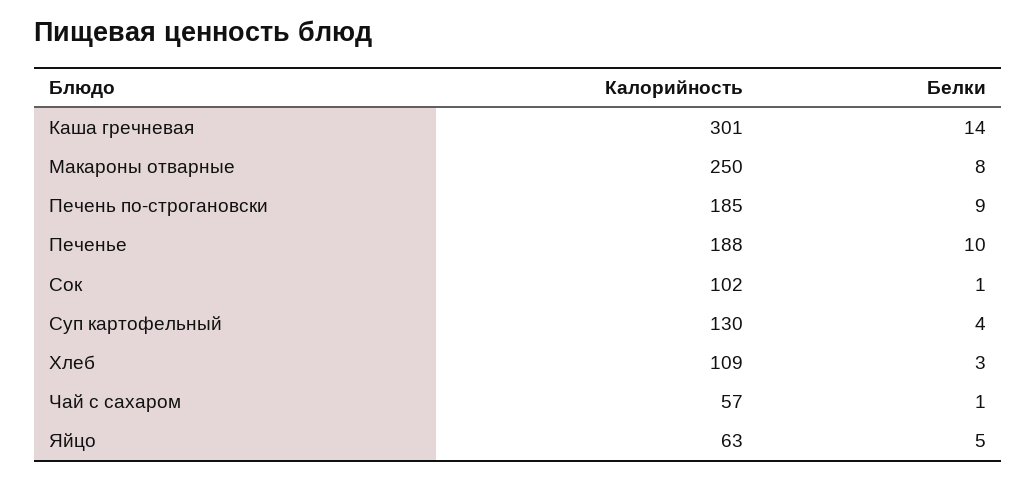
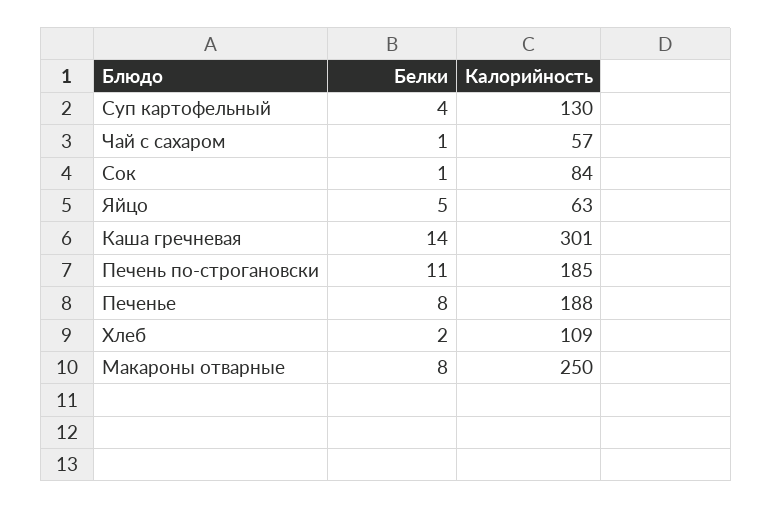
  {
    "Калорийность": {
      "Каша гречневая": 301,
      "Макароны отварные": 250,
      "Печень по-строгановски": 185,
      "Печенье": 188,
-     "Сок": 102,
+     "Сок": 84,
      "Суп картофельный": 130,
      "Хлеб": 109,
      "Чай с сахаром": 57,
      "Яйцо": 63
    },
    "Белки": {
      "Каша гречневая": 14,
      "Макароны отварные": 8,
-     "Печень по-строгановски": 9,
+     "Печень по-строгановски": 11,
-     "Печенье": 10,
+     "Печенье": 8,
      "Сок": 1,
      "Суп картофельный": 4,
-     "Хлеб": 3,
+     "Хлеб": 2,
      "Чай с сахаром": 1,
      "Яйцо": 5
    }
  }

